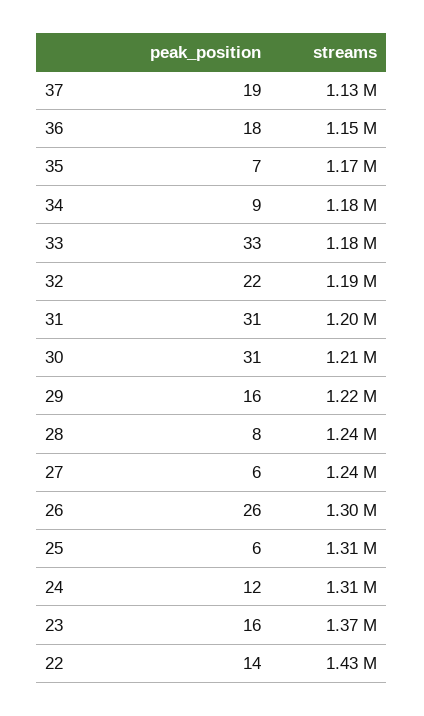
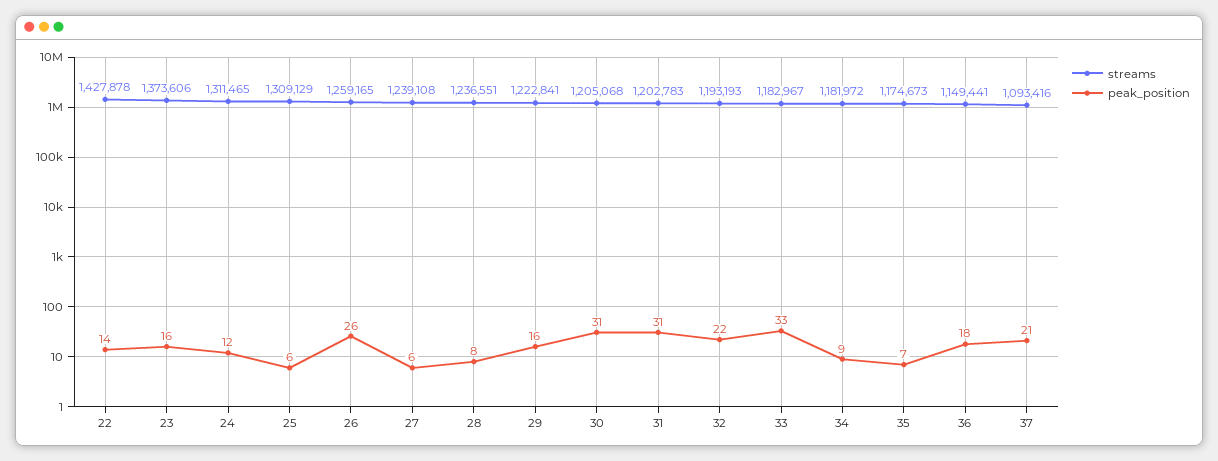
  {
    "peak_position": {
-     "37": 19,
+     "37": 21,
      "36": 18,
      "35": 7,
      "34": 9,
      "33": 33,
      "32": 22,
      "31": 31,
      "30": 31,
      "29": 16,
      "28": 8,
      "27": 6,
      "26": 26,
      "25": 6,
      "24": 12,
      "23": 16,
      "22": 14
    },
    "streams": {
-     "37": 1130000,
+     "37": 1093416,
      "36": 1149441,
      "35": 1174673,
      "34": 1181972,
      "33": 1182967,
      "32": 1193193,
      "31": 1202783,
      "30": 1205068,
      "29": 1222841,
      "28": 1236551,
      "27": 1239108,
-     "26": 1300000,
+     "26": 1259165,
      "25": 1309129,
      "24": 1311465,
      "23": 1373606,
      "22": 1427878
    }
  }

